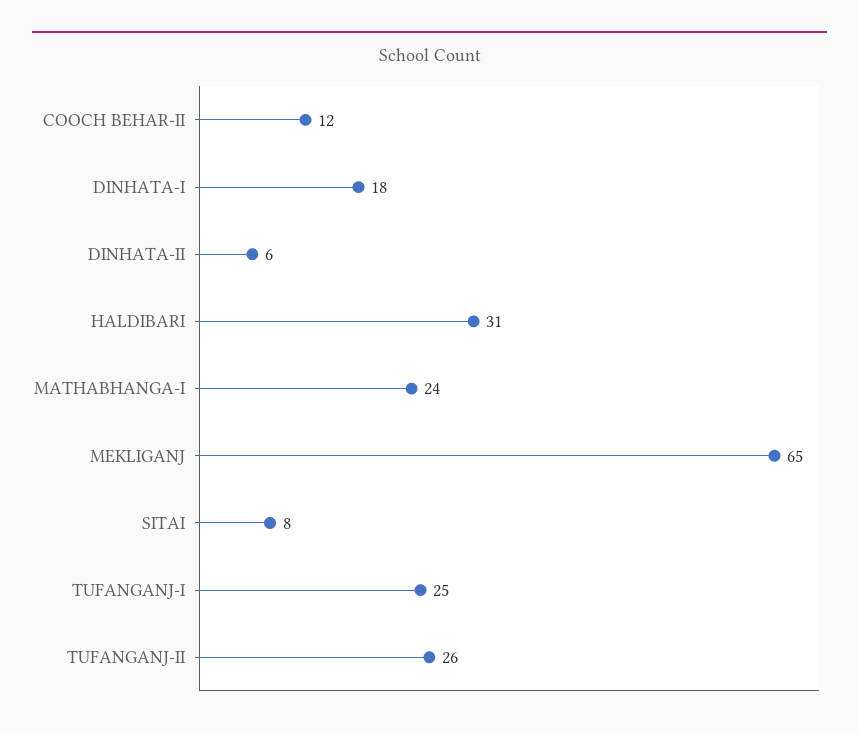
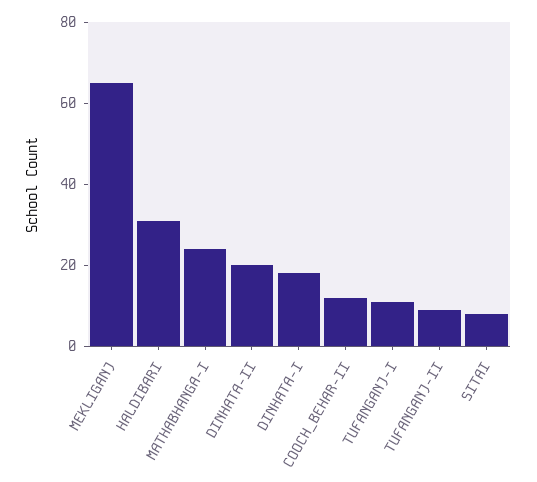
  {
    "COOCH BEHAR-II": 12,
    "DINHATA-I": 18,
-   "DINHATA-II": 6,
+   "DINHATA-II": 20,
    "HALDIBARI": 31,
    "MATHABHANGA-I": 24,
    "MEKLIGANJ": 65,
    "SITAI": 8,
-   "TUFANGANJ-I": 25,
+   "TUFANGANJ-I": 10,
-   "TUFANGANJ-II": 26
+   "TUFANGANJ-II": 10
  }

